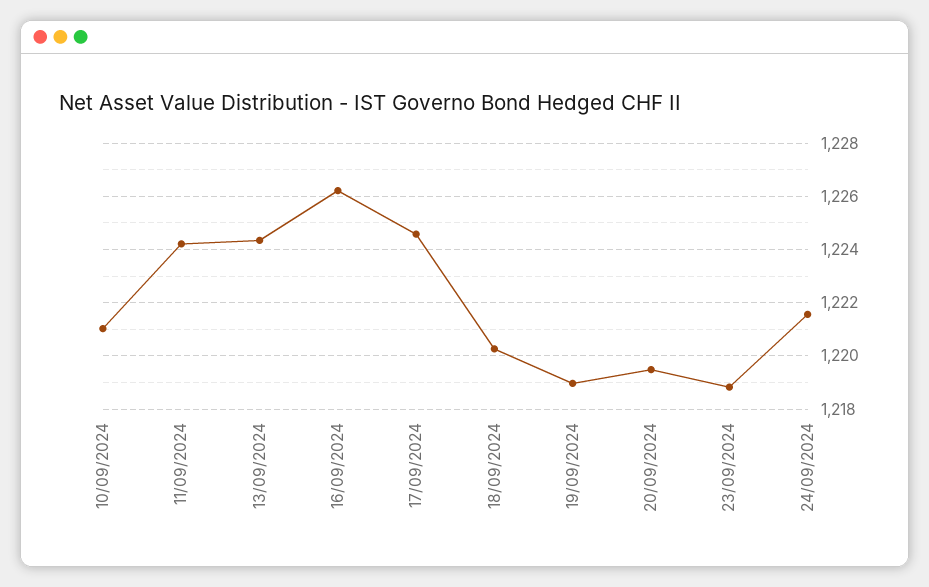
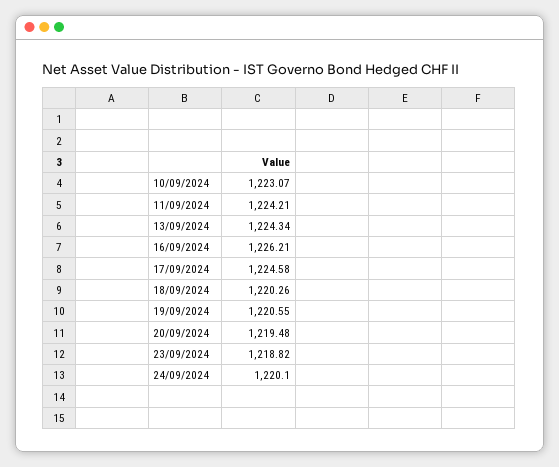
  {
-   "10/09/2024": 1221,
+   "10/09/2024": 1223.07,
    "11/09/2024": 1224.21,
    "13/09/2024": 1224.34,
    "16/09/2024": 1226.21,
    "17/09/2024": 1224.58,
    "18/09/2024": 1220.26,
-   "19/09/2024": 1219,
+   "19/09/2024": 1220.55,
    "20/09/2024": 1219.48,
    "23/09/2024": 1218.82,
-   "24/09/2024": 1221.5
+   "24/09/2024": 1220.1
  }

